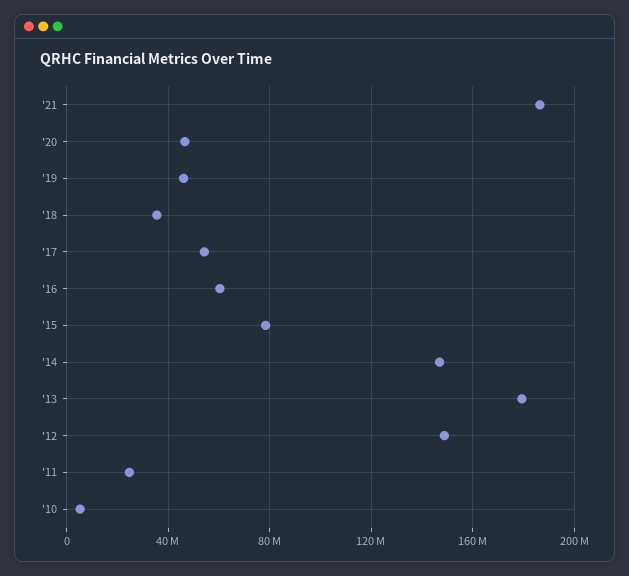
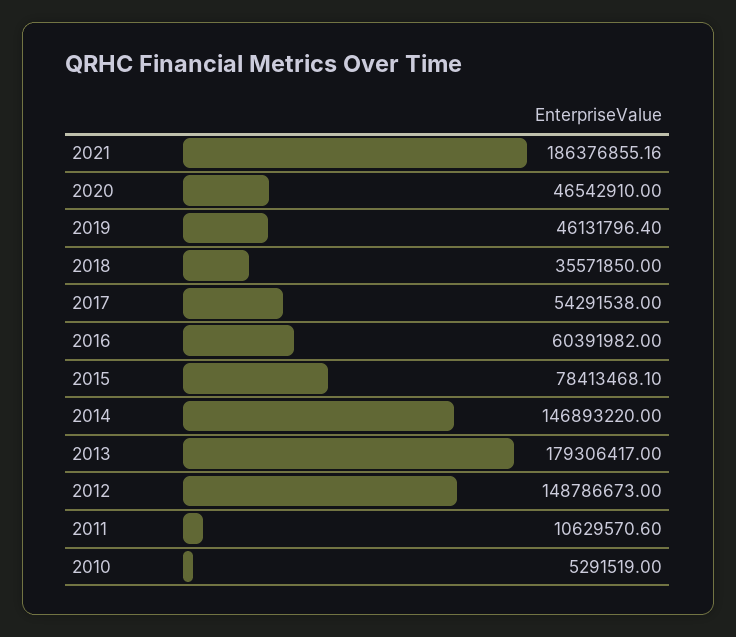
  {
    "'21": 186376855.16,
    "'20": 46542910,
    "'19": 46131796.4,
    "'18": 35571850,
    "'17": 54291538,
    "'16": 60391982,
    "'15": 78413468.1,
    "'14": 146893220,
    "'13": 179306417,
    "'12": 148786673,
-   "'11": 25000000,
+   "'11": 10629570.6,
    "'10": 5291519
  }

